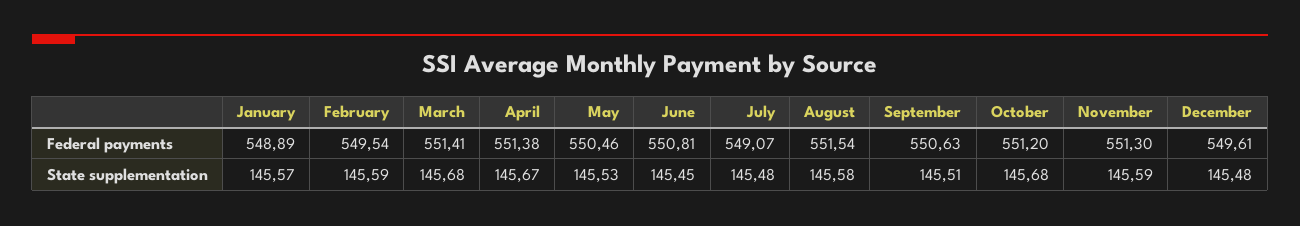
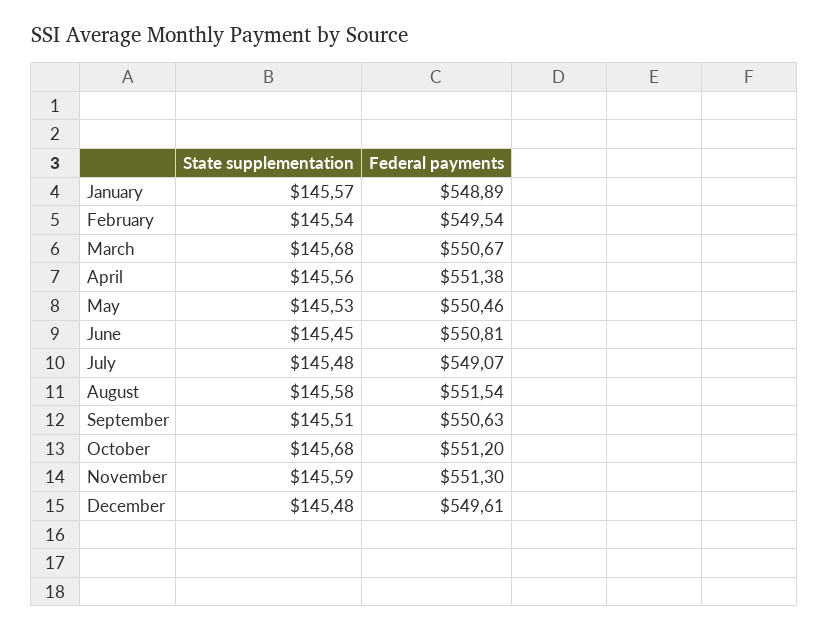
  {
    "January": {
      "Federal payments": 548.89,
      "State supplementation": 145.57
    },
    "February": {
      "Federal payments": 549.54,
-     "State supplementation": 145.59
+     "State supplementation": 145.54
    },
    "March": {
-     "Federal payments": 551.41,
+     "Federal payments": 550.67,
      "State supplementation": 145.68
    },
    "April": {
      "Federal payments": 551.38,
-     "State supplementation": 145.67
+     "State supplementation": 145.56
    },
    "May": {
      "Federal payments": 550.46,
      "State supplementation": 145.53
    },
    "June": {
      "Federal payments": 550.81,
      "State supplementation": 145.45
    },
    "July": {
      "Federal payments": 549.07,
      "State supplementation": 145.48
    },
    "August": {
      "Federal payments": 551.54,
      "State supplementation": 145.58
    },
    "September": {
      "Federal payments": 550.63,
      "State supplementation": 145.51
    },
    "October": {
      "Federal payments": 551.2,
      "State supplementation": 145.68
    },
    "November": {
      "Federal payments": 551.3,
      "State supplementation": 145.59
    },
    "December": {
      "Federal payments": 549.61,
      "State supplementation": 145.48
    }
  }

